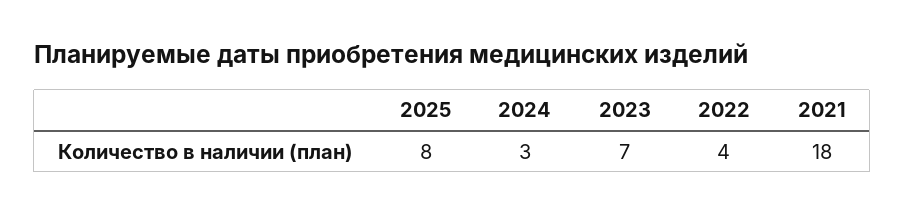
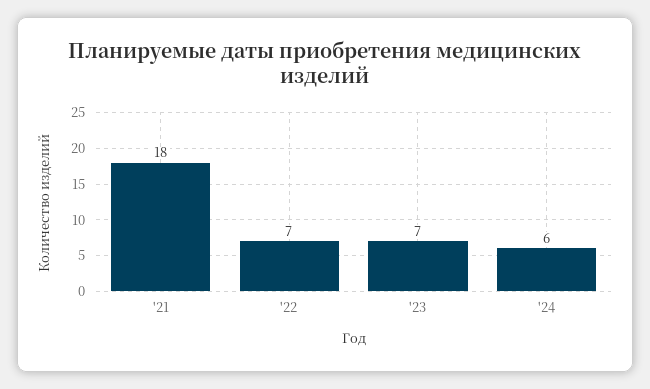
  {
-   "2025": 8,
-   "2024": 3,
+   "2024": 6,
    "2023": 7,
-   "2022": 4,
+   "2022": 7,
    "2021": 18
  }

